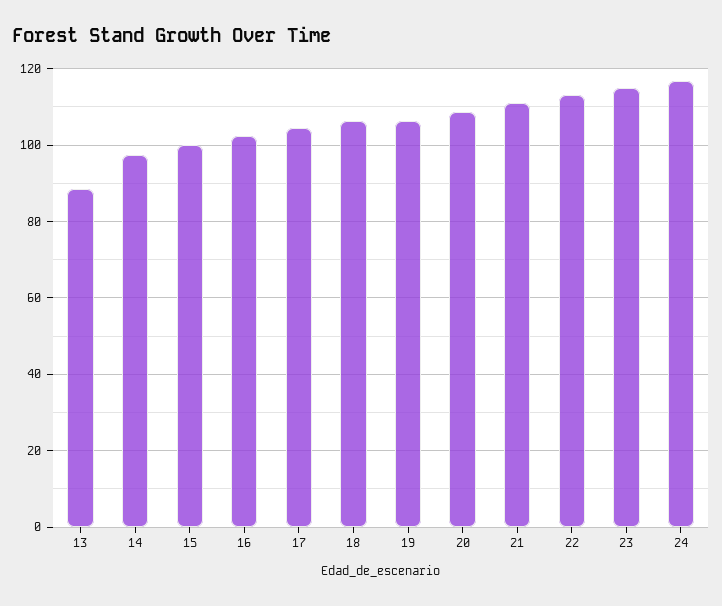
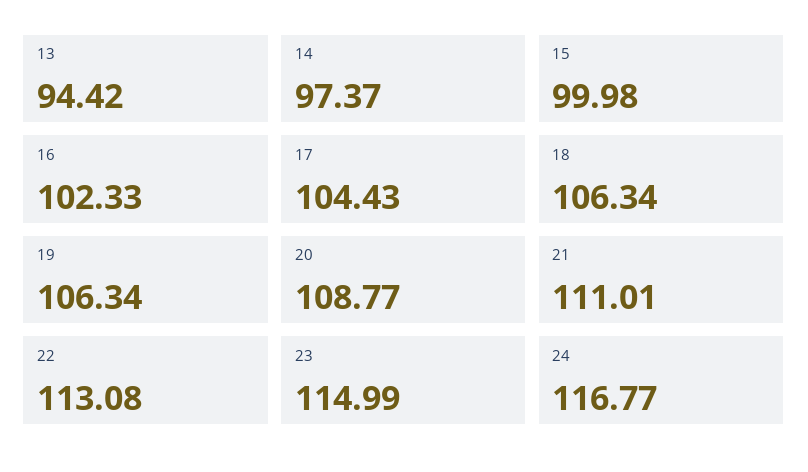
  {
-   "13": 88,
+   "13": 94.42,
    "14": 97.37,
    "15": 99.98,
    "16": 102.33,
    "17": 104.43,
    "18": 106.34,
    "19": 106.34,
    "20": 108.77,
    "21": 111.01,
    "22": 113.08,
    "23": 114.99,
    "24": 116.77
  }

